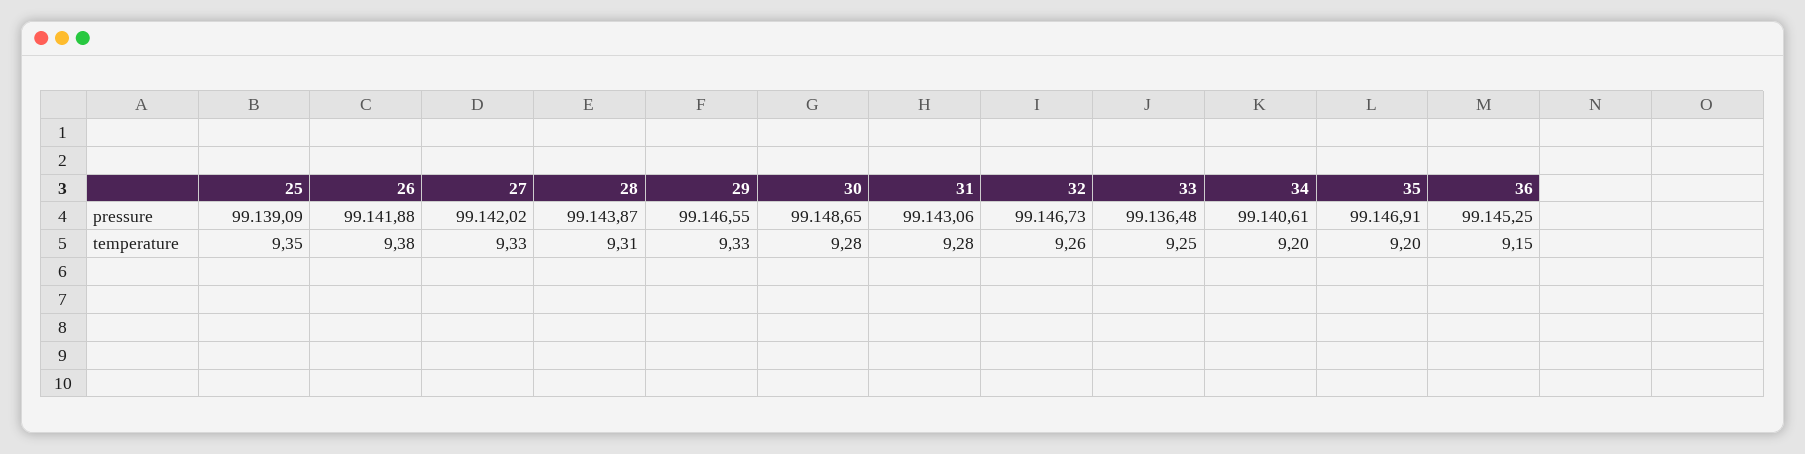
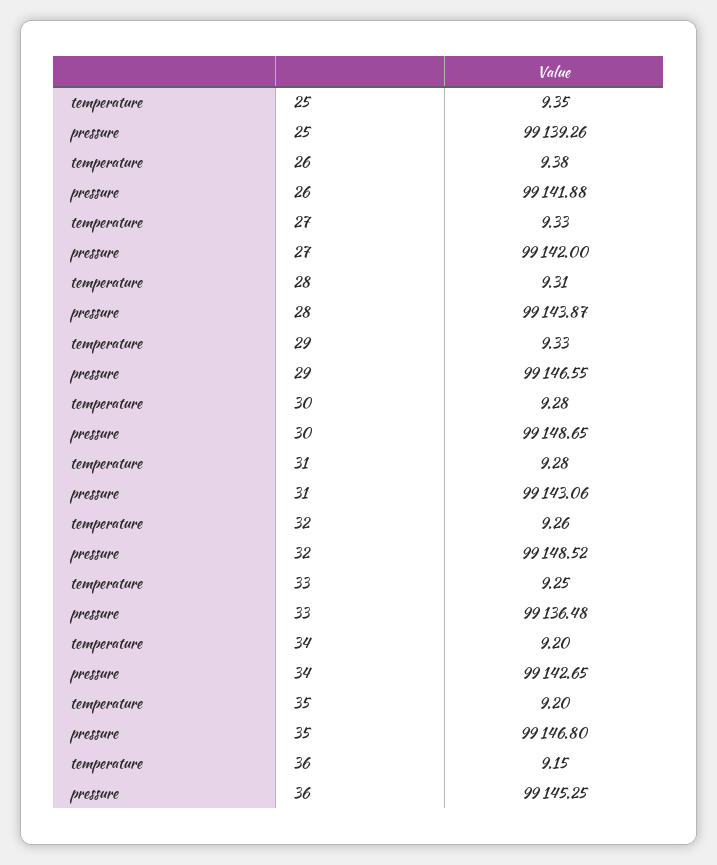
  {
    "25": {
-     "pressure": 99139.09,
+     "pressure": 99139.26,
      "temperature": 9.35
    },
    "26": {
      "pressure": 99141.88,
      "temperature": 9.38
    },
    "27": {
-     "pressure": 99142.02,
+     "pressure": 99142,
      "temperature": 9.33
    },
    "28": {
      "pressure": 99143.87,
      "temperature": 9.31
    },
    "29": {
      "pressure": 99146.55,
      "temperature": 9.33
    },
    "30": {
      "pressure": 99148.65,
      "temperature": 9.28
    },
    "31": {
      "pressure": 99143.06,
      "temperature": 9.28
    },
    "32": {
-     "pressure": 99146.73,
+     "pressure": 99148.52,
      "temperature": 9.26
    },
    "33": {
      "pressure": 99136.48,
      "temperature": 9.25
    },
    "34": {
-     "pressure": 99140.61,
+     "pressure": 99142.65,
      "temperature": 9.2
    },
    "35": {
-     "pressure": 99146.91,
+     "pressure": 99146.8,
      "temperature": 9.2
    },
    "36": {
      "pressure": 99145.25,
      "temperature": 9.15
    }
  }

